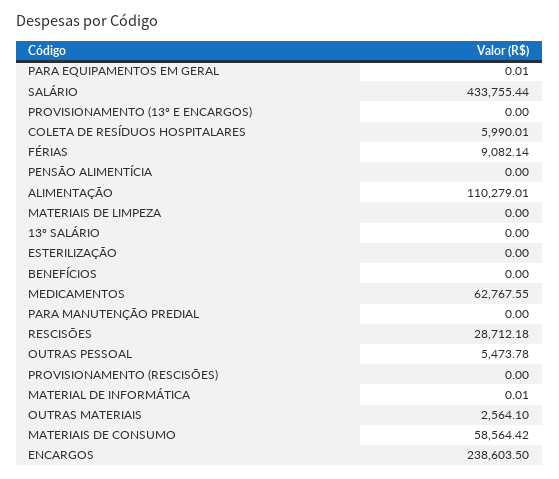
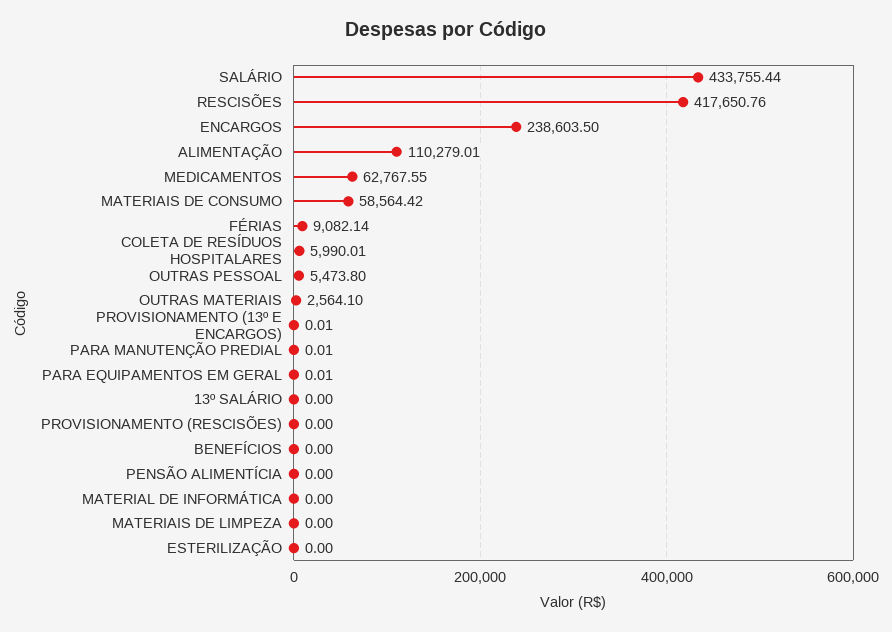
  {
    "PARA EQUIPAMENTOS EM GERAL": 0.01,
    "SALÁRIO": 433755.44,
-   "PROVISIONAMENTO (13º E ENCARGOS)": 0,
+   "PROVISIONAMENTO (13º E ENCARGOS)": 0.01,
    "COLETA DE RESÍDUOS HOSPITALARES": 5990.01,
    "FÉRIAS": 9082.14,
    "PENSÃO ALIMENTÍCIA": 0,
    "ALIMENTAÇÃO": 110279.01,
    "MATERIAIS DE LIMPEZA": 0,
    "13º SALÁRIO": 0,
    "ESTERILIZAÇÃO": 0,
    "BENEFÍCIOS": 0,
    "MEDICAMENTOS": 62767.55,
-   "PARA MANUTENÇÃO PREDIAL": 0,
+   "PARA MANUTENÇÃO PREDIAL": 0.01,
-   "RESCISÕES": 28712.18,
+   "RESCISÕES": 417650.76,
-   "OUTRAS PESSOAL": 5473.78,
+   "OUTRAS PESSOAL": 5473.8,
    "PROVISIONAMENTO (RESCISÕES)": 0,
-   "MATERIAL DE INFORMÁTICA": 0.01,
+   "MATERIAL DE INFORMÁTICA": 0,
    "OUTRAS MATERIAIS": 2564.1,
    "MATERIAIS DE CONSUMO": 58564.42,
    "ENCARGOS": 238603.5
  }

